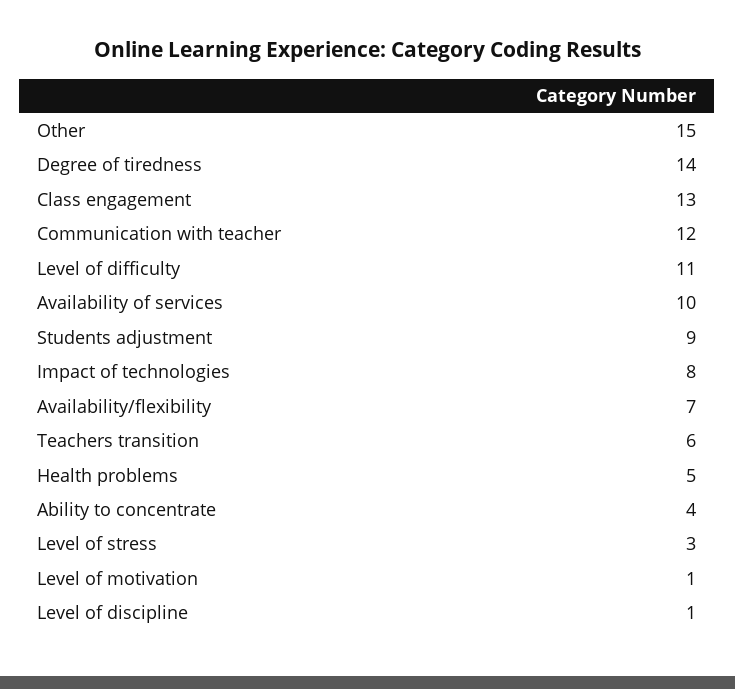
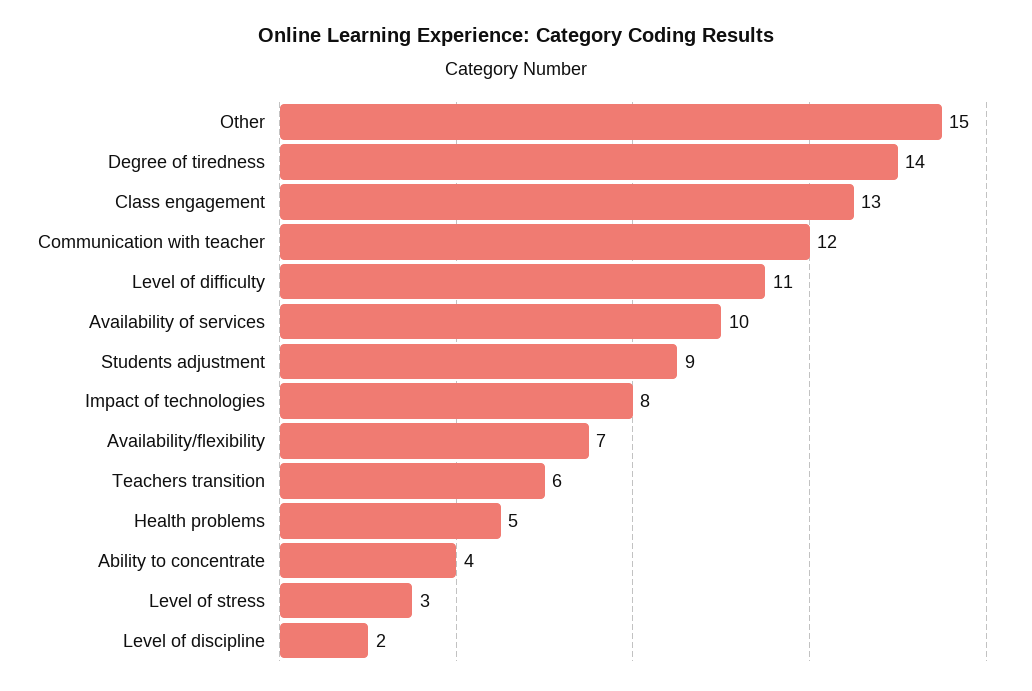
  {
    "Other": 15,
    "Degree of tiredness": 14,
    "Class engagement": 13,
    "Communication with teacher": 12,
    "Level of difficulty": 11,
    "Availability of services": 10,
    "Students adjustment": 9,
    "Impact of technologies": 8,
    "Availability/flexibility": 7,
    "Teachers transition": 6,
    "Health problems": 5,
    "Ability to concentrate": 4,
    "Level of stress": 3,
-   "Level of motivation": 1,
-   "Level of discipline": 1
+   "Level of discipline": 2
  }

